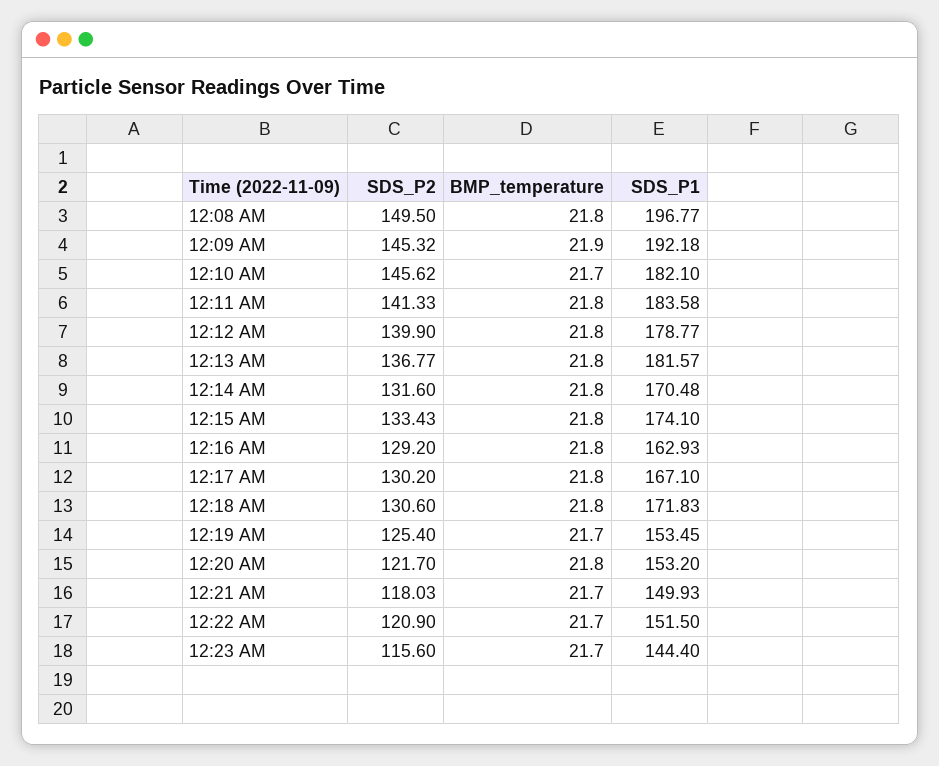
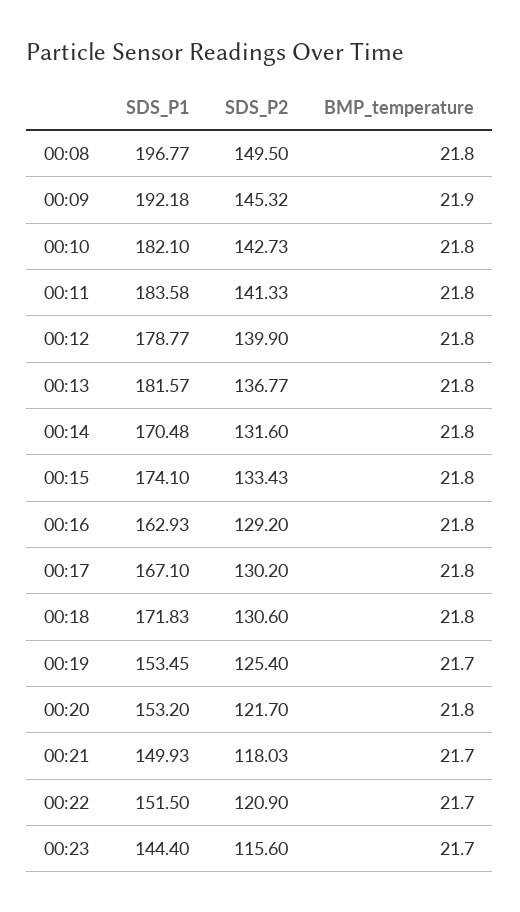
  {
    "SDS_P2": {
      "12:08 AM": 149.5,
      "12:09 AM": 145.32,
-     "12:10 AM": 145.62,
+     "12:10 AM": 142.73,
      "12:11 AM": 141.33,
      "12:12 AM": 139.9,
      "12:13 AM": 136.77,
      "12:14 AM": 131.6,
      "12:15 AM": 133.43,
      "12:16 AM": 129.2,
      "12:17 AM": 130.2,
      "12:18 AM": 130.6,
      "12:19 AM": 125.4,
      "12:20 AM": 121.7,
      "12:21 AM": 118.03,
      "12:22 AM": 120.9,
      "12:23 AM": 115.6
    },
    "BMP_temperature": {
      "12:08 AM": 21.8,
      "12:09 AM": 21.9,
-     "12:10 AM": 21.7,
+     "12:10 AM": 21.8,
      "12:11 AM": 21.8,
      "12:12 AM": 21.8,
      "12:13 AM": 21.8,
      "12:14 AM": 21.8,
      "12:15 AM": 21.8,
      "12:16 AM": 21.8,
      "12:17 AM": 21.8,
      "12:18 AM": 21.8,
      "12:19 AM": 21.7,
      "12:20 AM": 21.8,
      "12:21 AM": 21.7,
      "12:22 AM": 21.7,
      "12:23 AM": 21.7
    },
    "SDS_P1": {
      "12:08 AM": 196.77,
      "12:09 AM": 192.18,
      "12:10 AM": 182.1,
      "12:11 AM": 183.58,
      "12:12 AM": 178.77,
      "12:13 AM": 181.57,
      "12:14 AM": 170.48,
      "12:15 AM": 174.1,
      "12:16 AM": 162.93,
      "12:17 AM": 167.1,
      "12:18 AM": 171.83,
      "12:19 AM": 153.45,
      "12:20 AM": 153.2,
      "12:21 AM": 149.93,
      "12:22 AM": 151.5,
      "12:23 AM": 144.4
    }
  }

